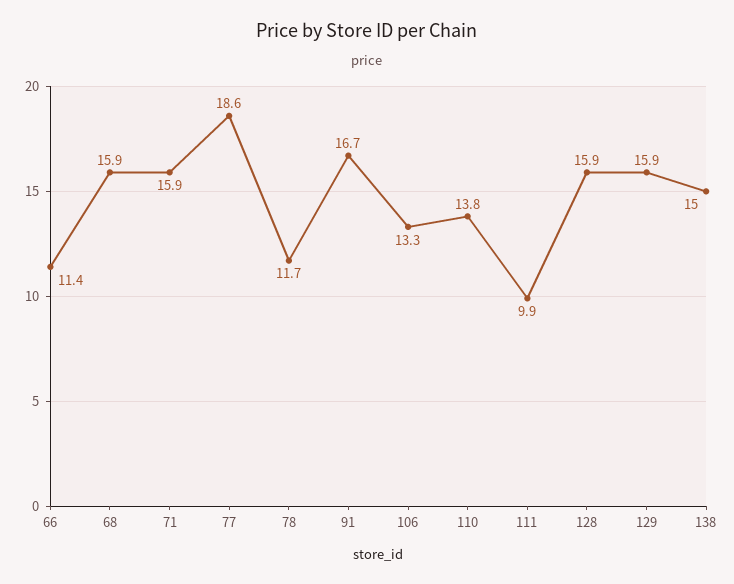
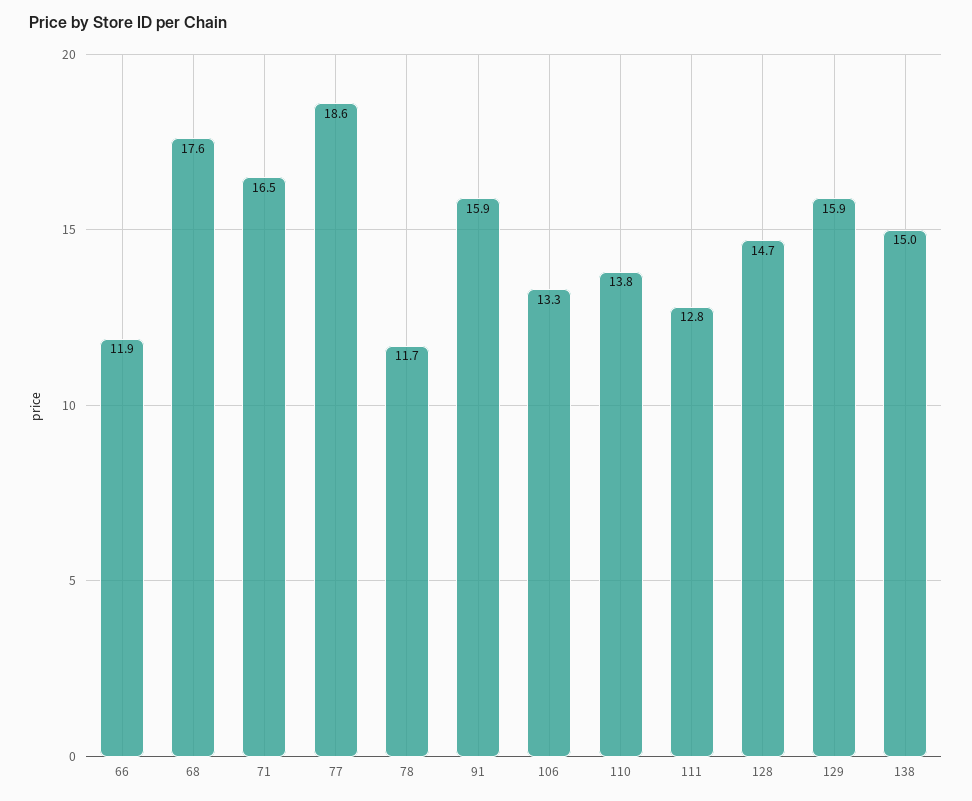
  {
-   "66": 11.4,
+   "66": 11.9,
-   "68": 15.9,
+   "68": 17.6,
-   "71": 15.9,
+   "71": 16.5,
    "77": 18.6,
    "78": 11.7,
-   "91": 16.7,
+   "91": 15.9,
    "106": 13.3,
    "110": 13.8,
-   "111": 9.9,
+   "111": 12.8,
-   "128": 15.9,
+   "128": 14.7,
    "129": 15.9,
    "138": 15
  }

